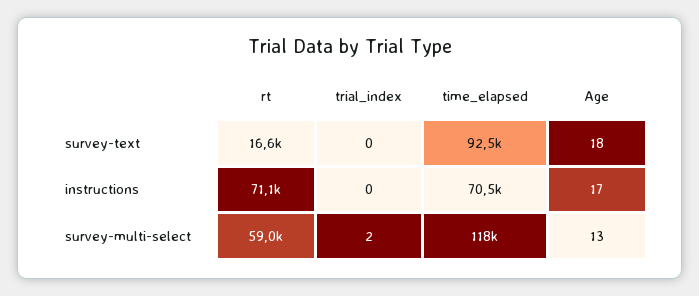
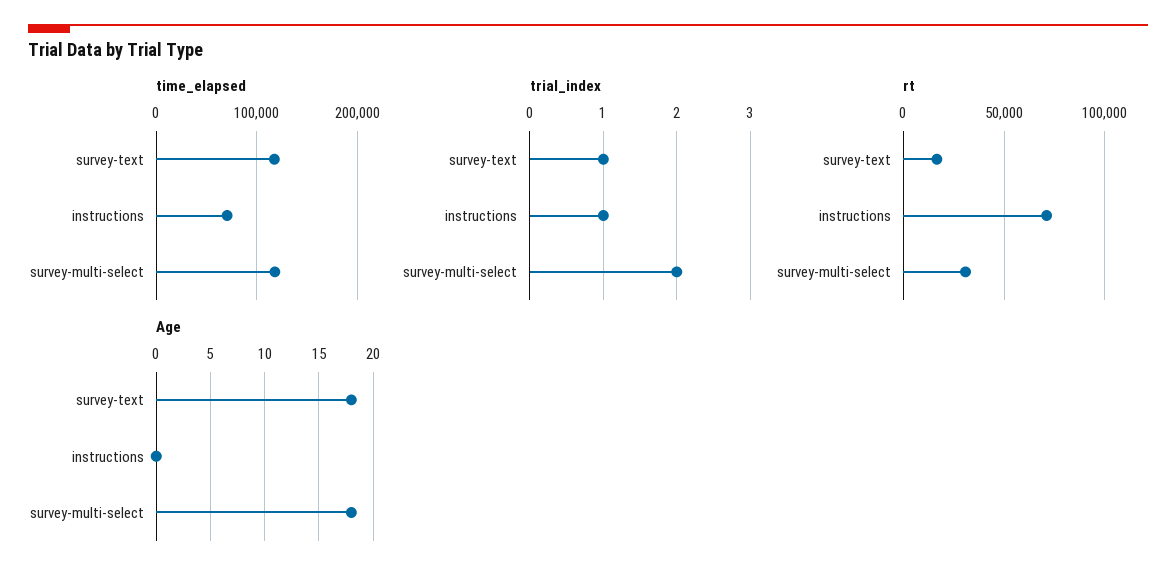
  {
    "rt": {
      "survey-text": 16600,
      "instructions": 71100,
-     "survey-multi-select": 59000
+     "survey-multi-select": 30000
    },
    "trial_index": {
-     "survey-text": 0,
+     "survey-text": 1,
-     "instructions": 0,
+     "instructions": 1,
      "survey-multi-select": 2
    },
    "time_elapsed": {
-     "survey-text": 92500,
+     "survey-text": 120000,
      "instructions": 70500,
      "survey-multi-select": 118000
    },
    "Age": {
      "survey-text": 18,
-     "instructions": 17,
+     "instructions": 0,
-     "survey-multi-select": 13
+     "survey-multi-select": 18
    }
  }

